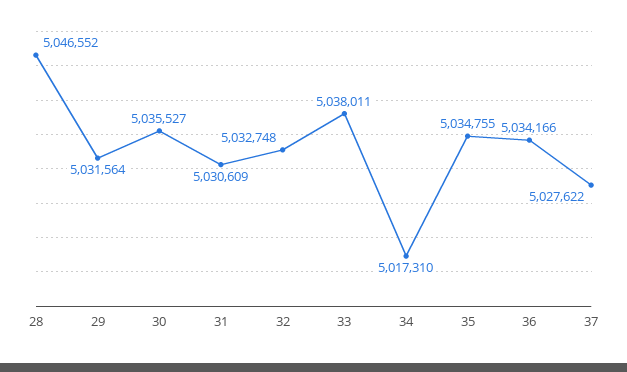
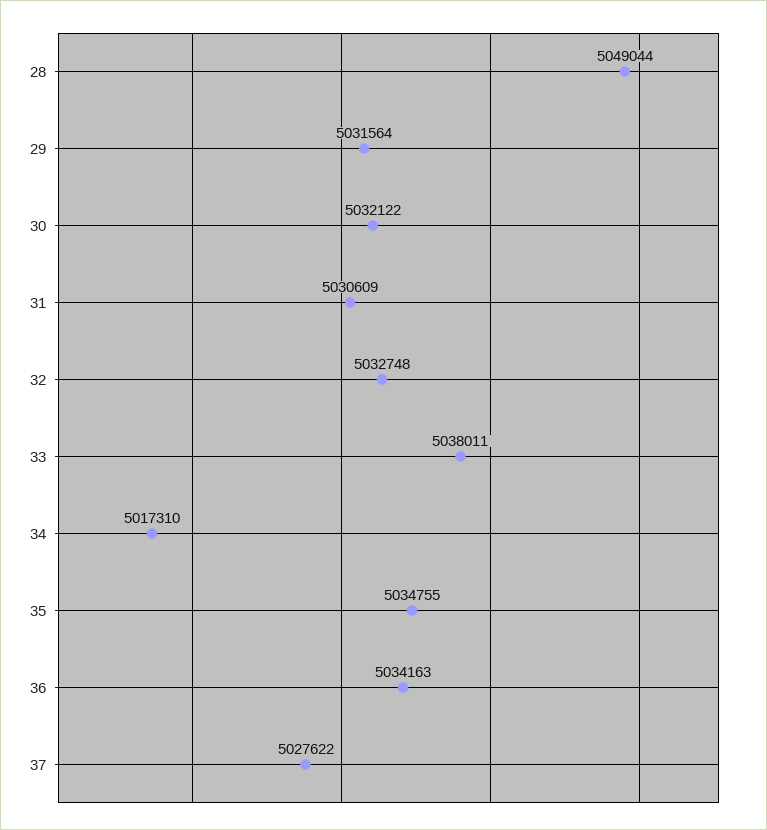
  {
-   "28": 5046552,
+   "28": 5049044,
    "29": 5031564,
-   "30": 5035527,
+   "30": 5032122,
    "31": 5030609,
    "32": 5032748,
    "33": 5038011,
    "34": 5017310,
    "35": 5034755,
-   "36": 5034166,
+   "36": 5034163,
    "37": 5027622
  }

